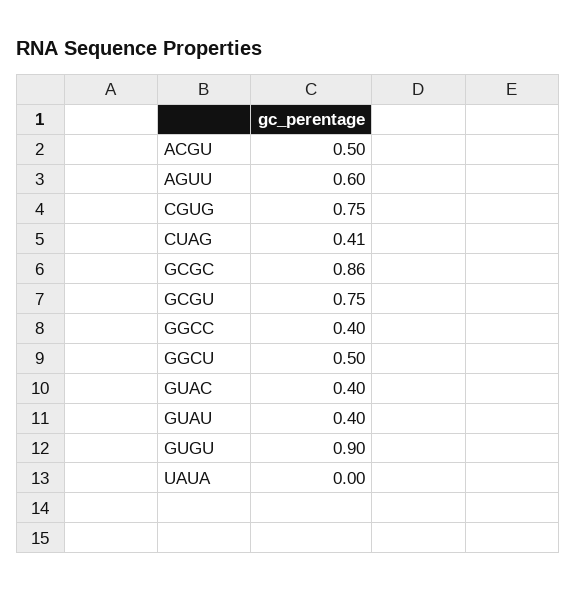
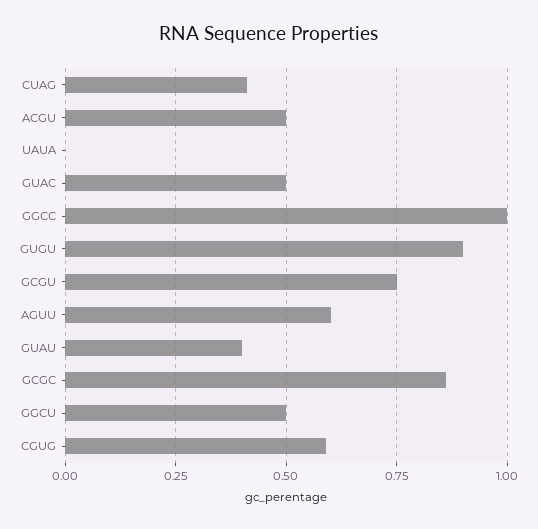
  {
    "ACGU": 0.5,
    "AGUU": 0.6,
-   "CGUG": 0.75,
+   "CGUG": 0.6,
    "CUAG": 0.41,
    "GCGC": 0.86,
    "GCGU": 0.75,
-   "GGCC": 0.4,
+   "GGCC": 1,
    "GGCU": 0.5,
-   "GUAC": 0.4,
+   "GUAC": 0.5,
    "GUAU": 0.4,
    "GUGU": 0.9,
    "UAUA": 0
  }

